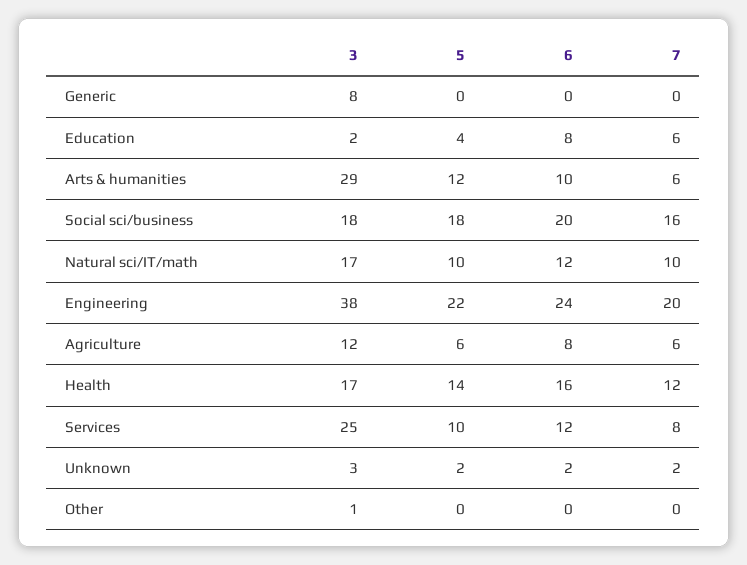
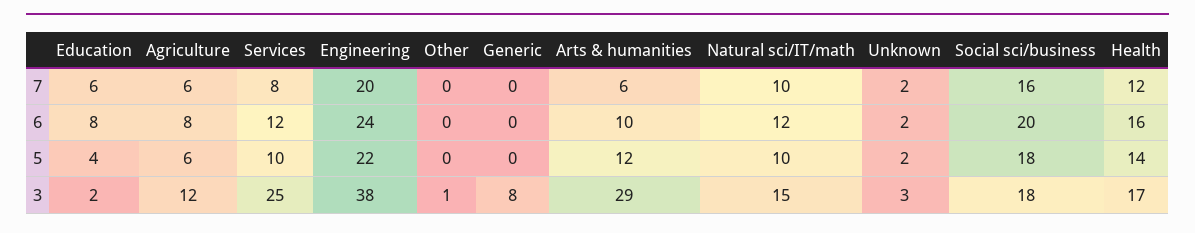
  {
    "3": {
      "Generic": 8,
      "Education": 2,
      "Arts & humanities": 29,
      "Social sci/business": 18,
-     "Natural sci/IT/math": 17,
+     "Natural sci/IT/math": 15,
      "Engineering": 38,
      "Agriculture": 12,
      "Health": 17,
      "Services": 25,
      "Unknown": 3,
      "Other": 1
    },
    "5": {
      "Generic": 0,
      "Education": 4,
      "Arts & humanities": 12,
      "Social sci/business": 18,
      "Natural sci/IT/math": 10,
      "Engineering": 22,
      "Agriculture": 6,
      "Health": 14,
      "Services": 10,
      "Unknown": 2,
      "Other": 0
    },
    "6": {
      "Generic": 0,
      "Education": 8,
      "Arts & humanities": 10,
      "Social sci/business": 20,
      "Natural sci/IT/math": 12,
      "Engineering": 24,
      "Agriculture": 8,
      "Health": 16,
      "Services": 12,
      "Unknown": 2,
      "Other": 0
    },
    "7": {
      "Generic": 0,
      "Education": 6,
      "Arts & humanities": 6,
      "Social sci/business": 16,
      "Natural sci/IT/math": 10,
      "Engineering": 20,
      "Agriculture": 6,
      "Health": 12,
      "Services": 8,
      "Unknown": 2,
      "Other": 0
    }
  }

